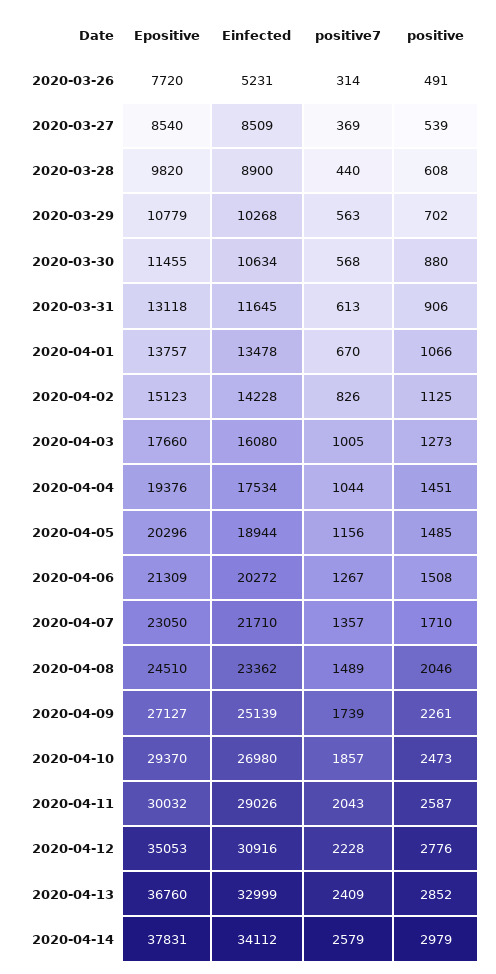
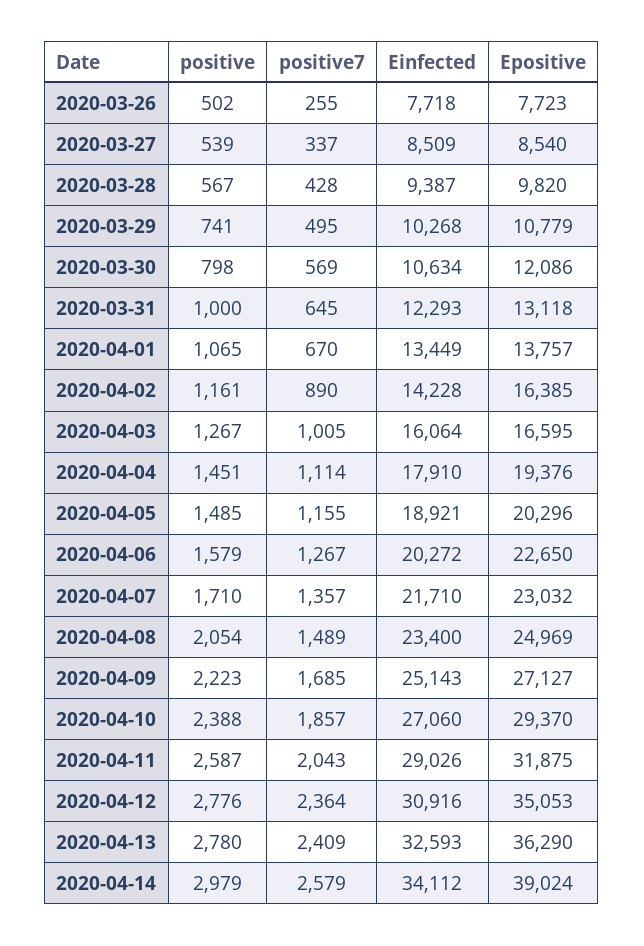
  {
    "Epositive": {
-     "2020-03-26": 7720,
+     "2020-03-26": 7723,
      "2020-03-27": 8540,
      "2020-03-28": 9820,
      "2020-03-29": 10779,
-     "2020-03-30": 11455,
+     "2020-03-30": 12086,
      "2020-03-31": 13118,
      "2020-04-01": 13757,
-     "2020-04-02": 15123,
+     "2020-04-02": 16385,
-     "2020-04-03": 17660,
+     "2020-04-03": 16595,
      "2020-04-04": 19376,
      "2020-04-05": 20296,
-     "2020-04-06": 21309,
+     "2020-04-06": 22650,
-     "2020-04-07": 23050,
+     "2020-04-07": 23032,
-     "2020-04-08": 24510,
+     "2020-04-08": 24969,
      "2020-04-09": 27127,
      "2020-04-10": 29370,
-     "2020-04-11": 30032,
+     "2020-04-11": 31875,
      "2020-04-12": 35053,
-     "2020-04-13": 36760,
+     "2020-04-13": 36290,
-     "2020-04-14": 37831
+     "2020-04-14": 39024
    },
    "Einfected": {
-     "2020-03-26": 5231,
+     "2020-03-26": 7718,
      "2020-03-27": 8509,
-     "2020-03-28": 8900,
+     "2020-03-28": 9387,
      "2020-03-29": 10268,
      "2020-03-30": 10634,
-     "2020-03-31": 11645,
+     "2020-03-31": 12293,
-     "2020-04-01": 13478,
+     "2020-04-01": 13449,
      "2020-04-02": 14228,
-     "2020-04-03": 16080,
+     "2020-04-03": 16064,
-     "2020-04-04": 17534,
+     "2020-04-04": 17910,
-     "2020-04-05": 18944,
+     "2020-04-05": 18921,
      "2020-04-06": 20272,
      "2020-04-07": 21710,
-     "2020-04-08": 23362,
+     "2020-04-08": 23400,
-     "2020-04-09": 25139,
+     "2020-04-09": 25143,
-     "2020-04-10": 26980,
+     "2020-04-10": 27060,
      "2020-04-11": 29026,
      "2020-04-12": 30916,
-     "2020-04-13": 32999,
+     "2020-04-13": 32593,
      "2020-04-14": 34112
    },
    "positive7": {
-     "2020-03-26": 314,
+     "2020-03-26": 255,
-     "2020-03-27": 369,
+     "2020-03-27": 337,
-     "2020-03-28": 440,
+     "2020-03-28": 428,
-     "2020-03-29": 563,
+     "2020-03-29": 495,
-     "2020-03-30": 568,
+     "2020-03-30": 569,
-     "2020-03-31": 613,
+     "2020-03-31": 645,
      "2020-04-01": 670,
-     "2020-04-02": 826,
+     "2020-04-02": 890,
      "2020-04-03": 1005,
-     "2020-04-04": 1044,
+     "2020-04-04": 1114,
-     "2020-04-05": 1156,
+     "2020-04-05": 1155,
      "2020-04-06": 1267,
      "2020-04-07": 1357,
      "2020-04-08": 1489,
-     "2020-04-09": 1739,
+     "2020-04-09": 1685,
      "2020-04-10": 1857,
      "2020-04-11": 2043,
-     "2020-04-12": 2228,
+     "2020-04-12": 2364,
      "2020-04-13": 2409,
      "2020-04-14": 2579
    },
    "positive": {
-     "2020-03-26": 491,
+     "2020-03-26": 502,
      "2020-03-27": 539,
-     "2020-03-28": 608,
+     "2020-03-28": 567,
-     "2020-03-29": 702,
+     "2020-03-29": 741,
-     "2020-03-30": 880,
+     "2020-03-30": 798,
-     "2020-03-31": 906,
+     "2020-03-31": 1000,
-     "2020-04-01": 1066,
+     "2020-04-01": 1065,
-     "2020-04-02": 1125,
+     "2020-04-02": 1161,
-     "2020-04-03": 1273,
+     "2020-04-03": 1267,
      "2020-04-04": 1451,
      "2020-04-05": 1485,
-     "2020-04-06": 1508,
+     "2020-04-06": 1579,
      "2020-04-07": 1710,
-     "2020-04-08": 2046,
+     "2020-04-08": 2054,
-     "2020-04-09": 2261,
+     "2020-04-09": 2223,
-     "2020-04-10": 2473,
+     "2020-04-10": 2388,
      "2020-04-11": 2587,
      "2020-04-12": 2776,
-     "2020-04-13": 2852,
+     "2020-04-13": 2780,
      "2020-04-14": 2979
    }
  }

